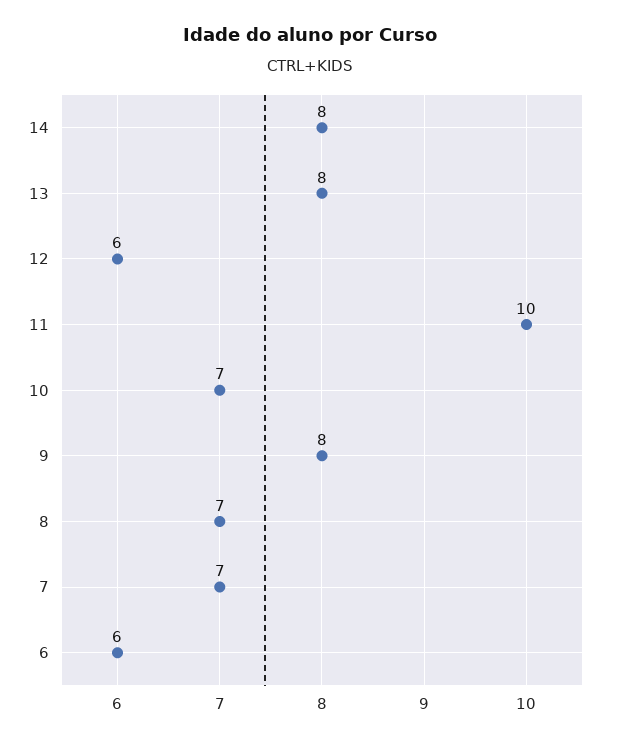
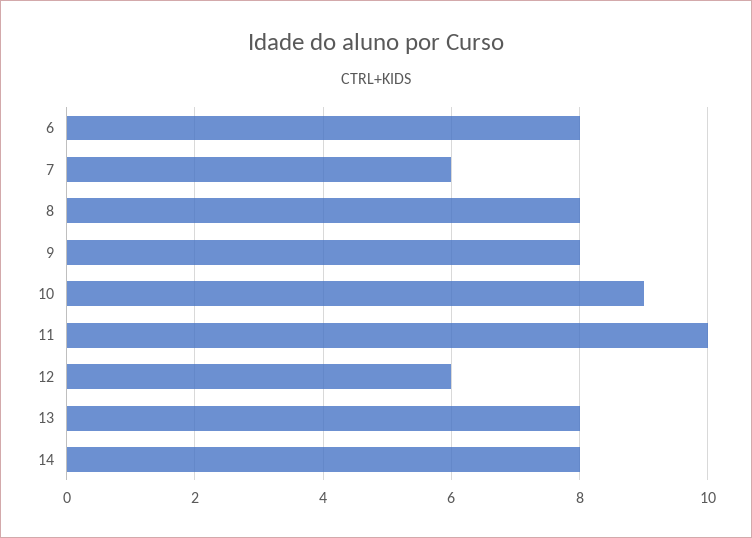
  {
    "14": 8,
    "13": 8,
    "12": 6,
    "11": 10,
-   "10": 7,
+   "10": 9,
    "9": 8,
-   "8": 7,
+   "8": 8,
-   "7": 7,
+   "7": 6,
-   "6": 6
+   "6": 8
  }

